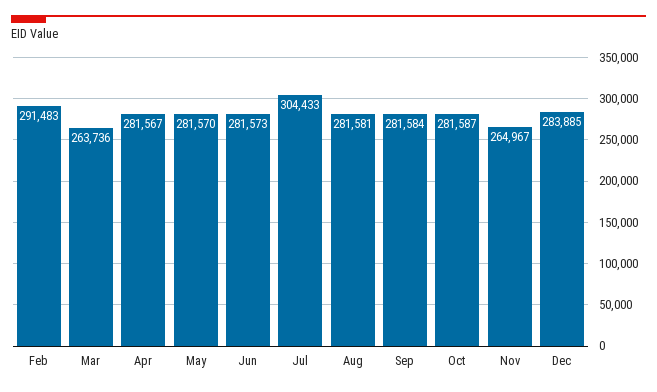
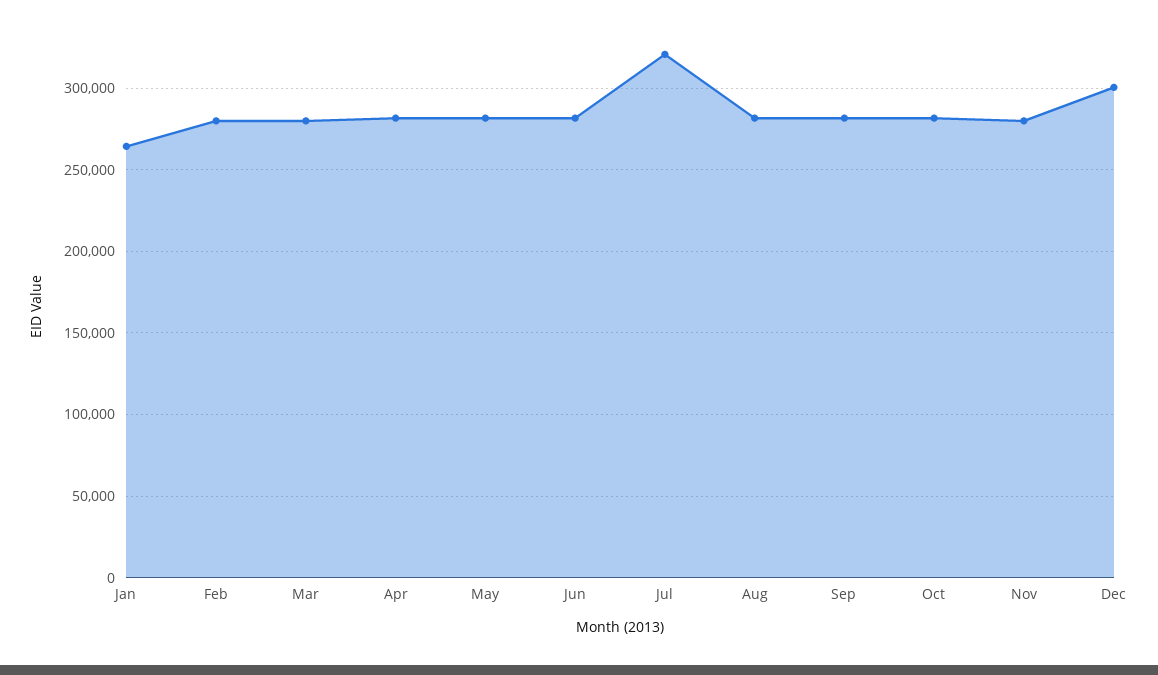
  {
-   "Feb": 291483,
+   "Feb": 280000,
-   "Mar": 263736,
+   "Mar": 280000,
    "Apr": 281567,
    "May": 281570,
    "Jun": 281573,
-   "Jul": 304433,
+   "Jul": 320000,
    "Aug": 281581,
    "Sep": 281584,
    "Oct": 281587,
-   "Nov": 264967,
+   "Nov": 280000,
-   "Dec": 283885
+   "Dec": 300000,
+   "Jan": 265000
  }

